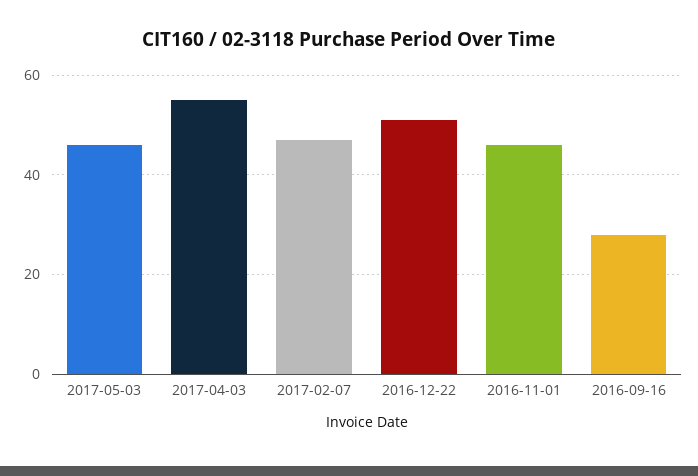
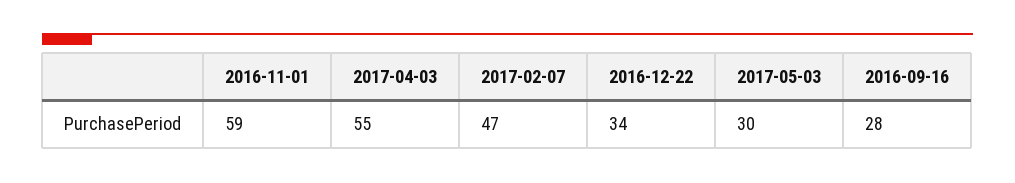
  {
-   "2017-05-03": 45,
+   "2017-05-03": 30,
    "2017-04-03": 55,
    "2017-02-07": 47,
-   "2016-12-22": 50,
+   "2016-12-22": 34,
-   "2016-11-01": 45,
+   "2016-11-01": 59,
    "2016-09-16": 28
  }

